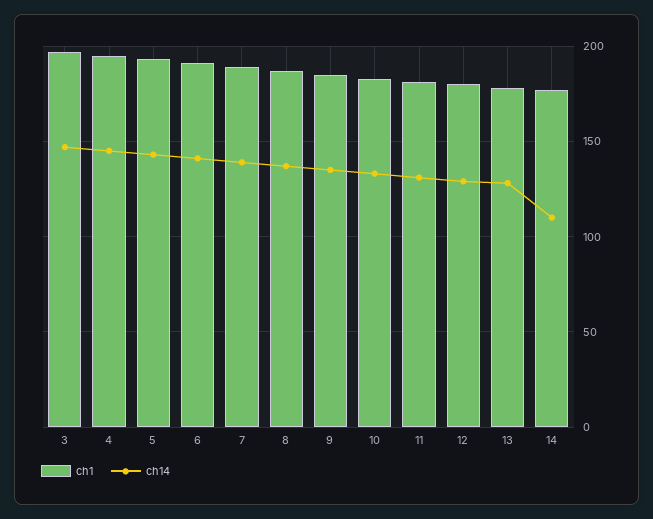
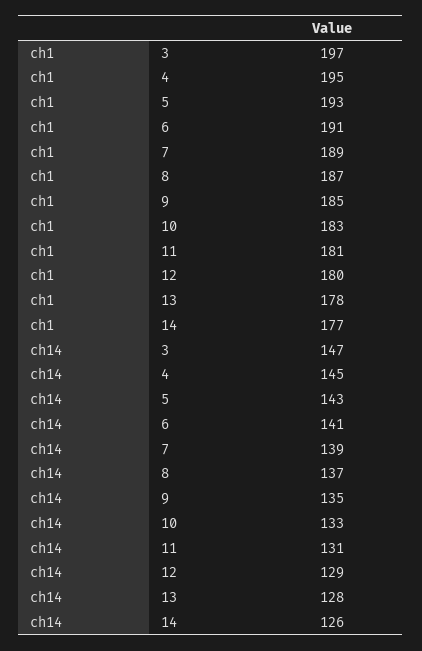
  {
    "ch1": {
      "3": 197,
      "4": 195,
      "5": 193,
      "6": 191,
      "7": 189,
      "8": 187,
      "9": 185,
      "10": 183,
      "11": 181,
      "12": 180,
      "13": 178,
      "14": 177
    },
    "ch14": {
      "3": 147,
      "4": 145,
      "5": 143,
      "6": 141,
      "7": 139,
      "8": 137,
      "9": 135,
      "10": 133,
      "11": 131,
      "12": 129,
      "13": 128,
-     "14": 110
+     "14": 126
    }
  }

